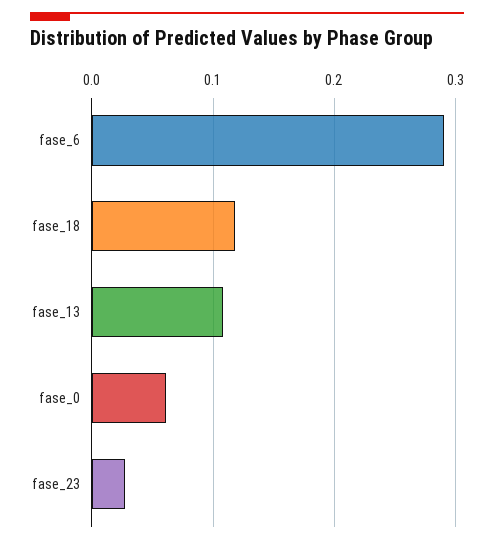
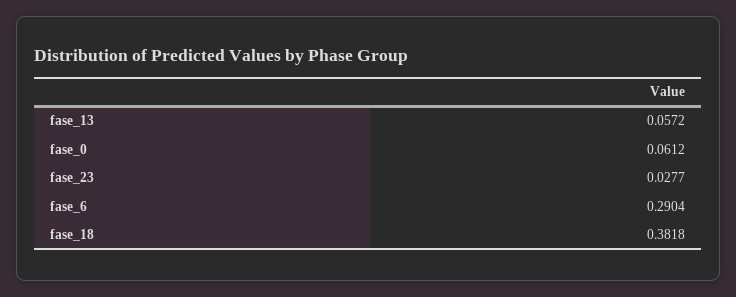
  {
    "fase_6": 0.2904,
-   "fase_18": 0.12,
+   "fase_18": 0.3818,
-   "fase_13": 0.11,
+   "fase_13": 0.0572,
    "fase_0": 0.0612,
    "fase_23": 0.0277
  }

